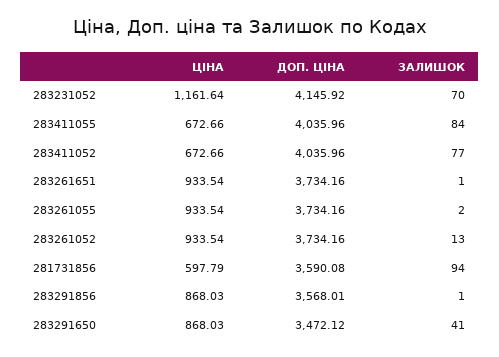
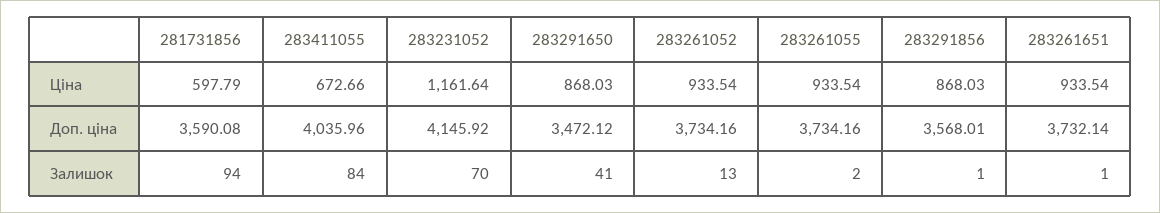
  {
    "ЦІНА": {
      "283231052": 1161.64,
      "283411055": 672.66,
-     "283411052": 672.66,
      "283261651": 933.54,
      "283261055": 933.54,
      "283261052": 933.54,
      "281731856": 597.79,
      "283291856": 868.03,
      "283291650": 868.03
    },
    "ДОП. ЦІНА": {
      "283231052": 4145.92,
      "283411055": 4035.96,
-     "283411052": 4035.96,
-     "283261651": 3734.16,
+     "283261651": 3732.14,
      "283261055": 3734.16,
      "283261052": 3734.16,
      "281731856": 3590.08,
      "283291856": 3568.01,
      "283291650": 3472.12
    },
    "ЗАЛИШОК": {
      "283231052": 70,
      "283411055": 84,
-     "283411052": 77,
      "283261651": 1,
      "283261055": 2,
      "283261052": 13,
      "281731856": 94,
      "283291856": 1,
      "283291650": 41
    }
  }

